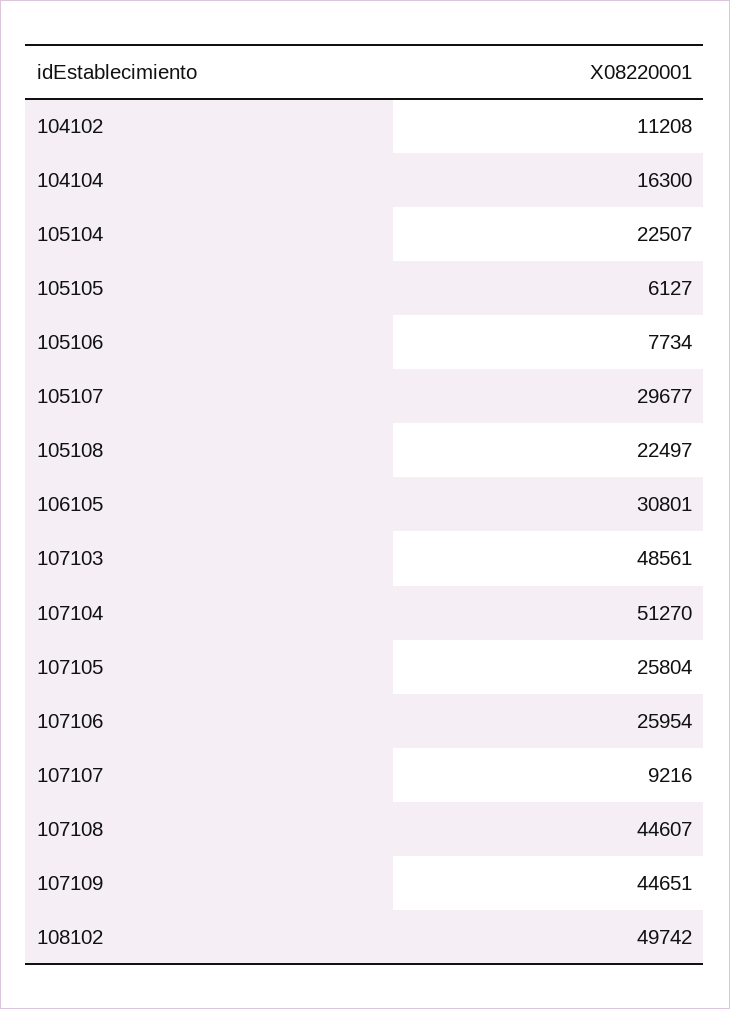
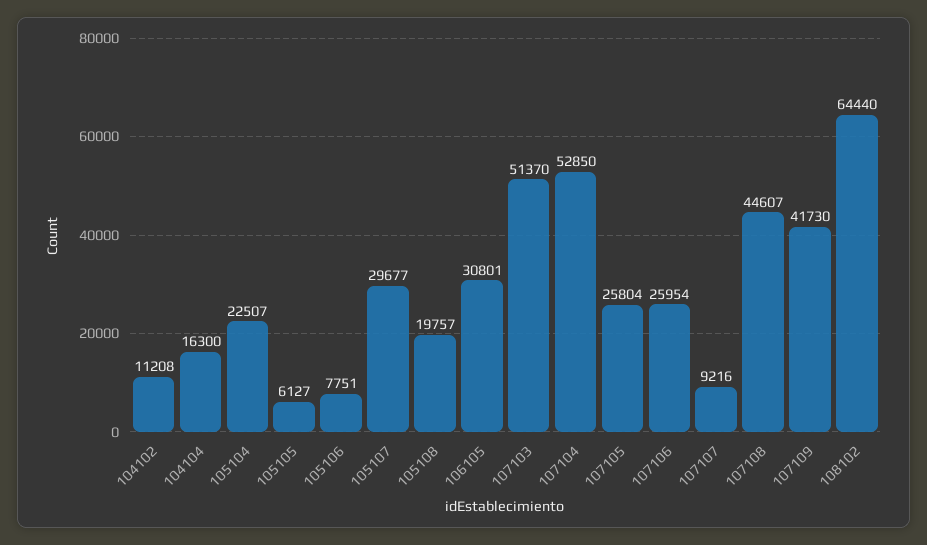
  {
    "104102": 11208,
    "104104": 16300,
    "105104": 22507,
    "105105": 6127,
-   "105106": 7734,
+   "105106": 7751,
    "105107": 29677,
-   "105108": 22497,
+   "105108": 19757,
    "106105": 30801,
-   "107103": 48561,
+   "107103": 51370,
-   "107104": 51270,
+   "107104": 52850,
    "107105": 25804,
    "107106": 25954,
    "107107": 9216,
    "107108": 44607,
-   "107109": 44651,
+   "107109": 41730,
-   "108102": 49742
+   "108102": 64440
  }

